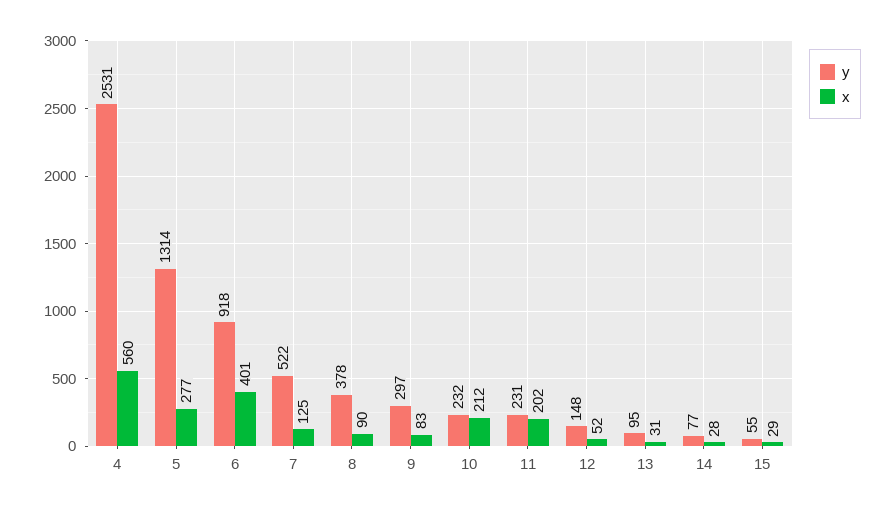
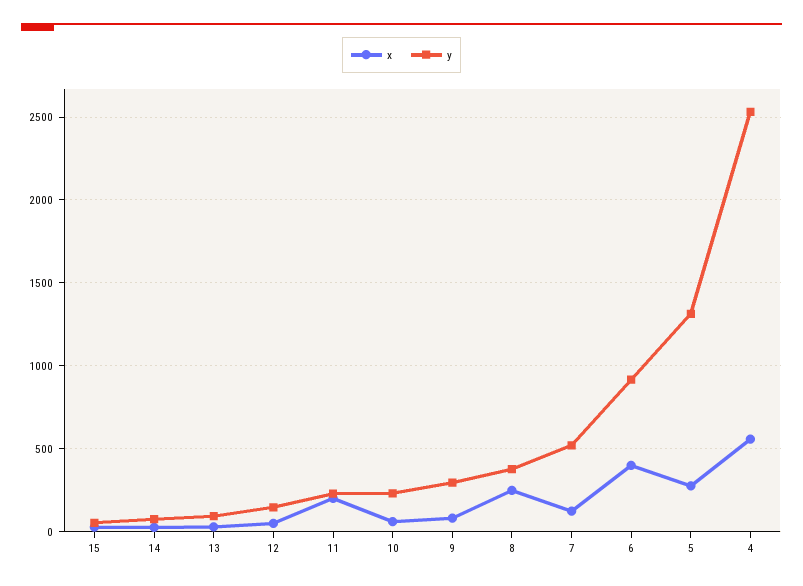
  {
    "y": {
      "4": 2531,
      "5": 1314,
      "6": 918,
      "7": 522,
      "8": 378,
      "9": 297,
      "10": 232,
      "11": 231,
      "12": 148,
      "13": 95,
      "14": 77,
      "15": 55
    },
    "x": {
      "4": 560,
      "5": 277,
      "6": 401,
      "7": 125,
-     "8": 90,
+     "8": 250,
      "9": 83,
-     "10": 212,
+     "10": 50,
      "11": 202,
      "12": 52,
      "13": 31,
      "14": 28,
      "15": 29
    }
  }

